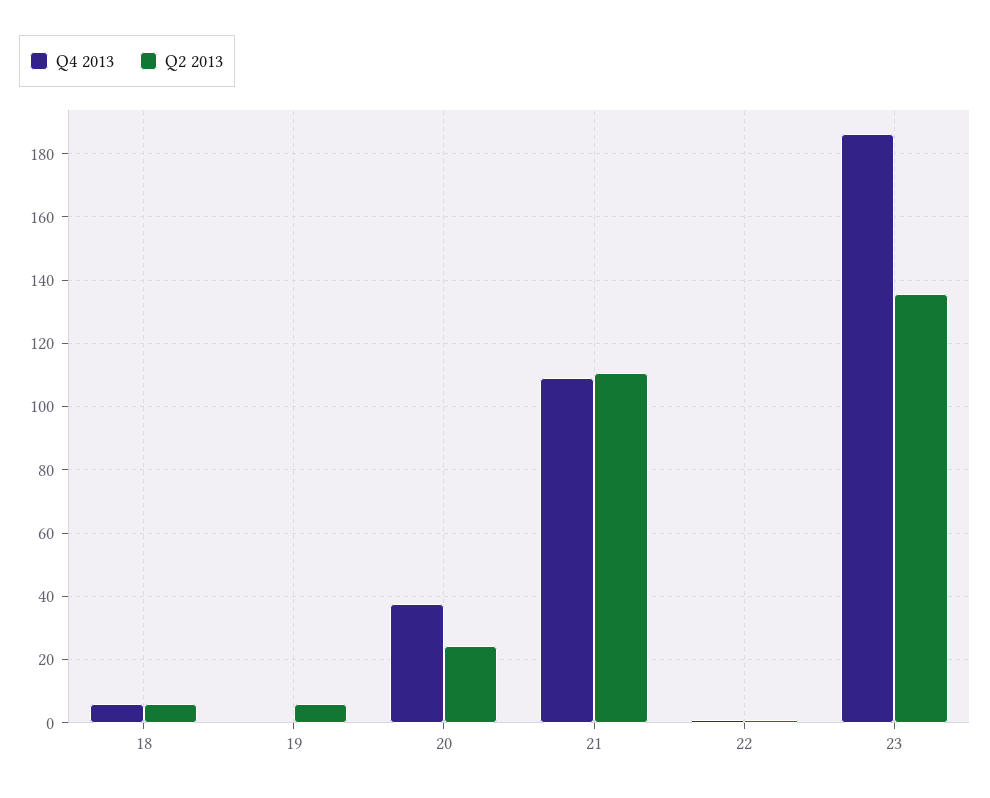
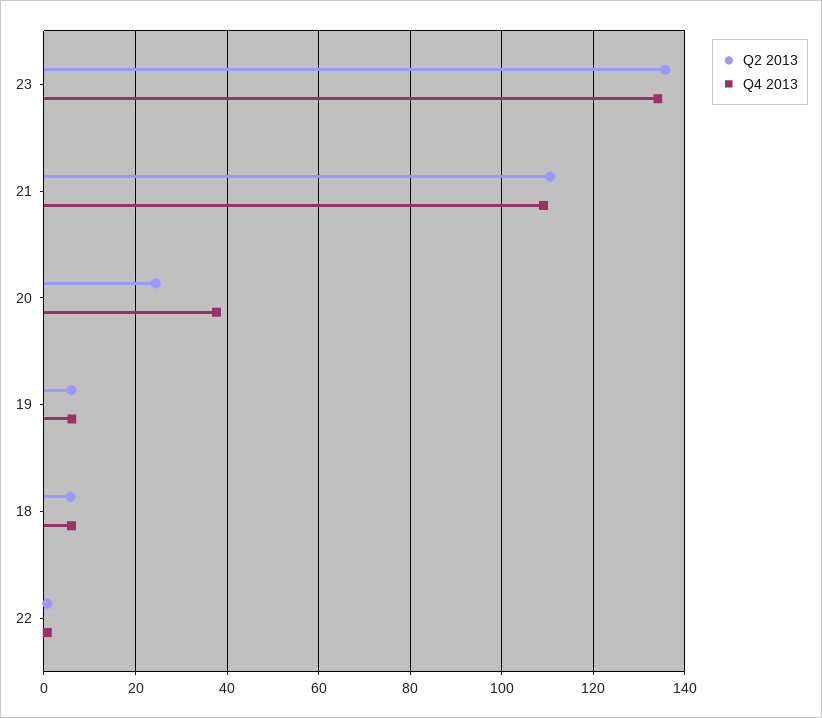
  {
    "Q4 2013": {
      "18": 6,
-     "19": 0,
+     "19": 6,
      "20": 38,
      "21": 110,
      "22": 0,
-     "23": 186
+     "23": 134
    },
    "Q2 2013": {
      "18": 6,
      "19": 6,
      "20": 24,
      "21": 110,
      "22": 0,
      "23": 136
    }
  }

